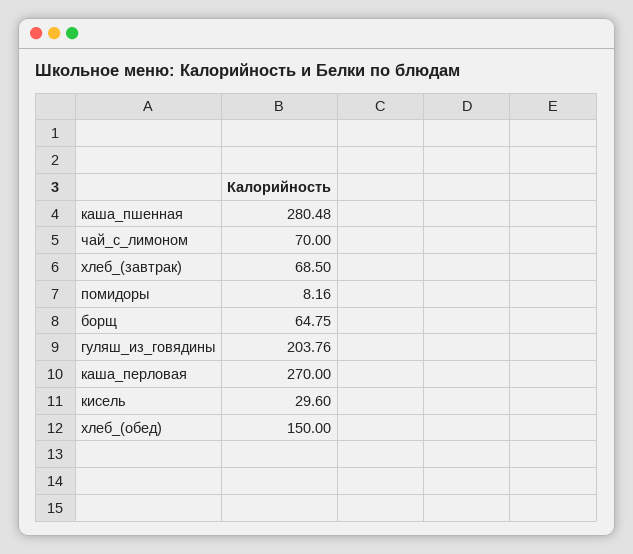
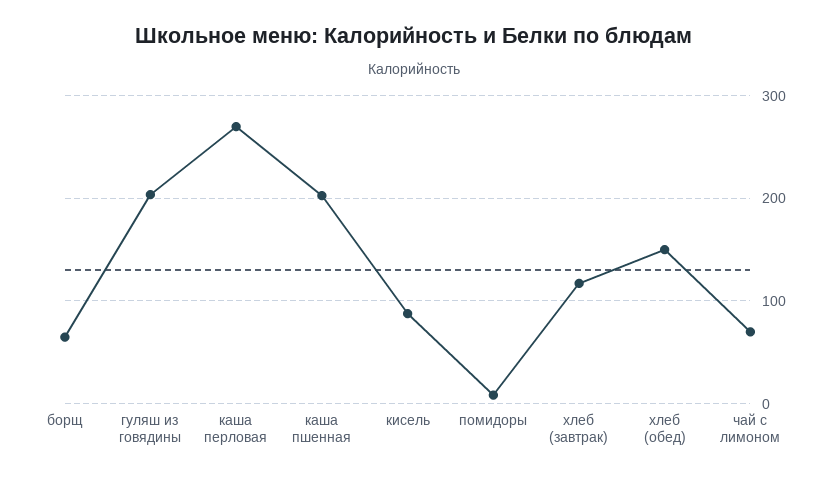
  {
-   "каша_пшенная": 280.48,
+   "каша_пшенная": 200,
    "чай_с_лимоном": 70,
-   "хлеб_(завтрак)": 68.5,
+   "хлеб_(завтрак)": 120,
    "помидоры": 8.16,
    "борщ": 64.75,
    "гуляш_из_говядины": 203.76,
    "каша_перловая": 270,
-   "кисель": 29.6,
+   "кисель": 90,
    "хлеб_(обед)": 150
  }

